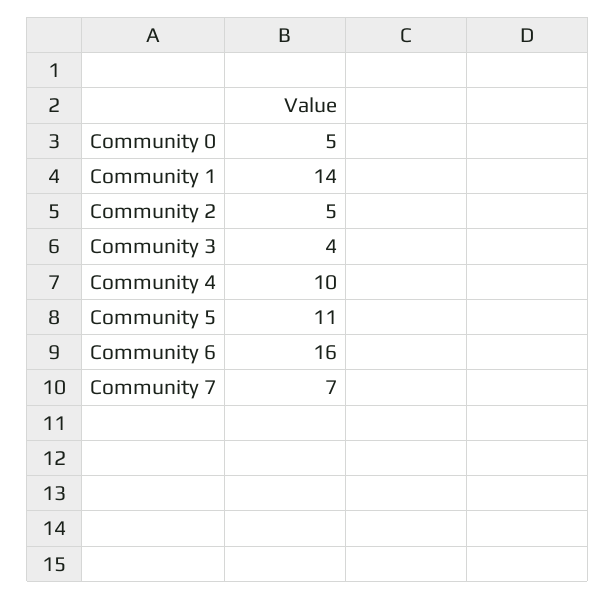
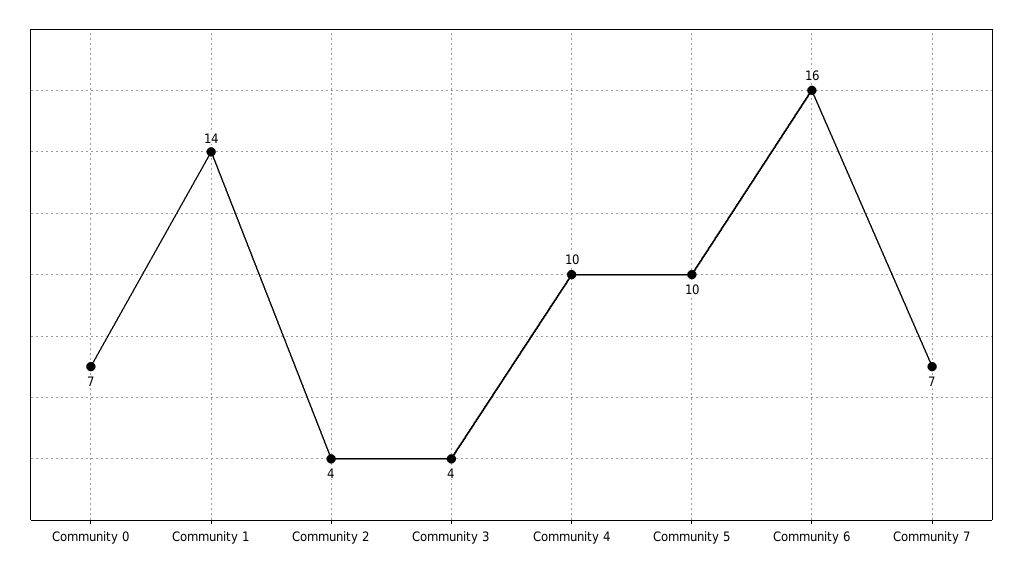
  {
-   "Community 0": 5,
+   "Community 0": 7,
    "Community 1": 14,
-   "Community 2": 5,
+   "Community 2": 4,
    "Community 3": 4,
    "Community 4": 10,
-   "Community 5": 11,
+   "Community 5": 10,
    "Community 6": 16,
    "Community 7": 7
  }

